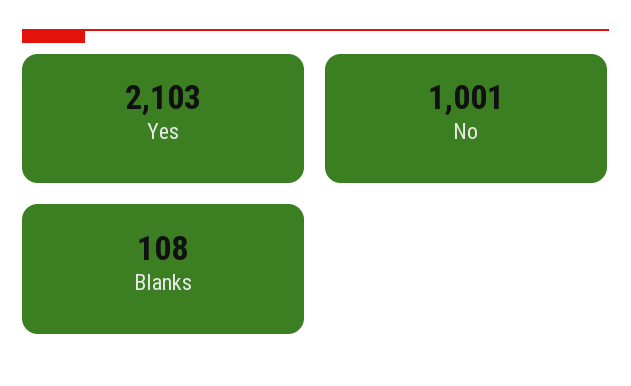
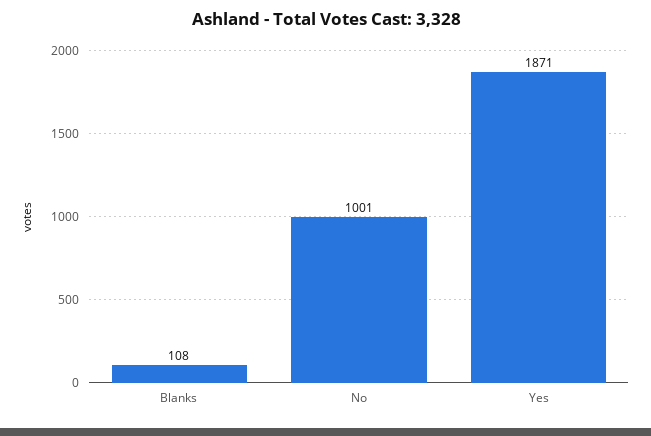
  {
-   "Yes": 2103,
+   "Yes": 1871,
    "No": 1001,
    "Blanks": 108
  }

